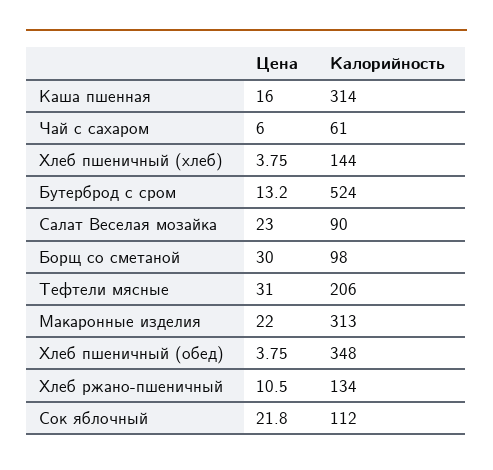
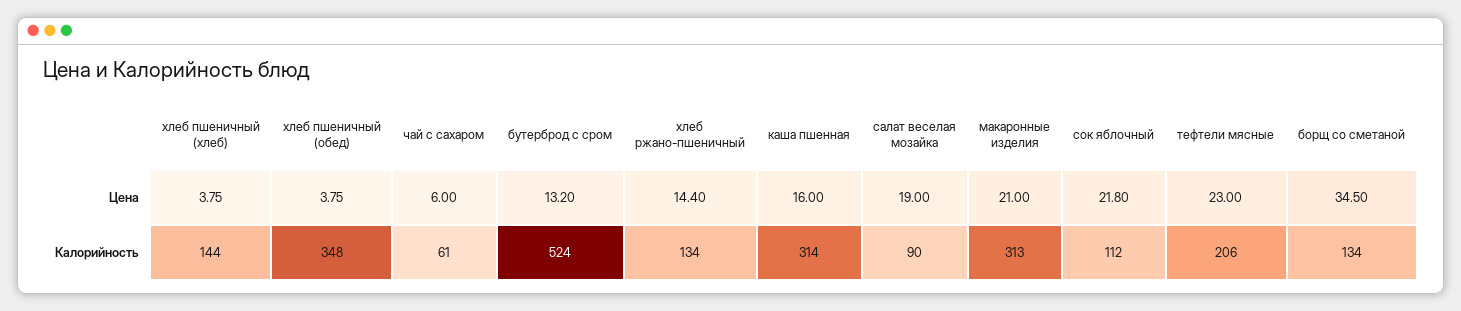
  {
    "Цена": {
      "Каша пшенная": 16,
      "Чай с сахаром": 6,
      "Хлеб пшеничный (хлеб)": 3.75,
      "Бутерброд с сром": 13.2,
-     "Салат Веселая мозайка": 23,
+     "Салат Веселая мозайка": 19,
-     "Борщ со сметаной": 30,
+     "Борщ со сметаной": 34.5,
-     "Тефтели мясные": 31,
+     "Тефтели мясные": 23,
-     "Макаронные изделия": 22,
+     "Макаронные изделия": 21,
      "Хлеб пшеничный (обед)": 3.75,
-     "Хлеб ржано-пшеничный": 10.5,
+     "Хлеб ржано-пшеничный": 14.4,
      "Сок яблочный": 21.8
    },
    "Калорийность": {
      "Каша пшенная": 314,
      "Чай с сахаром": 61,
      "Хлеб пшеничный (хлеб)": 144,
      "Бутерброд с сром": 524,
      "Салат Веселая мозайка": 90,
-     "Борщ со сметаной": 98,
+     "Борщ со сметаной": 134,
      "Тефтели мясные": 206,
      "Макаронные изделия": 313,
      "Хлеб пшеничный (обед)": 348,
      "Хлеб ржано-пшеничный": 134,
      "Сок яблочный": 112
    }
  }

